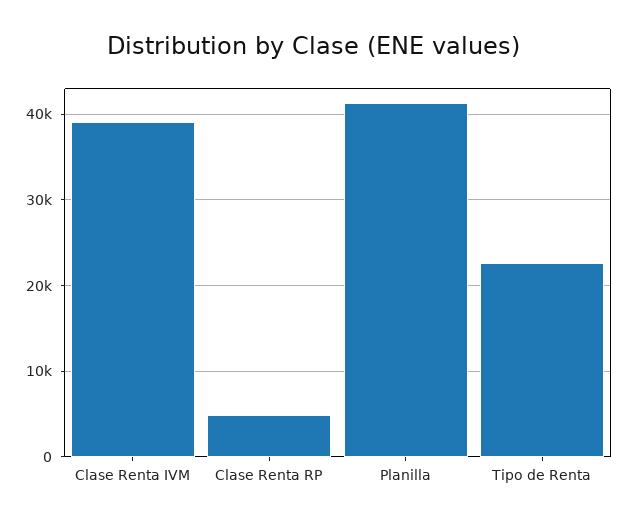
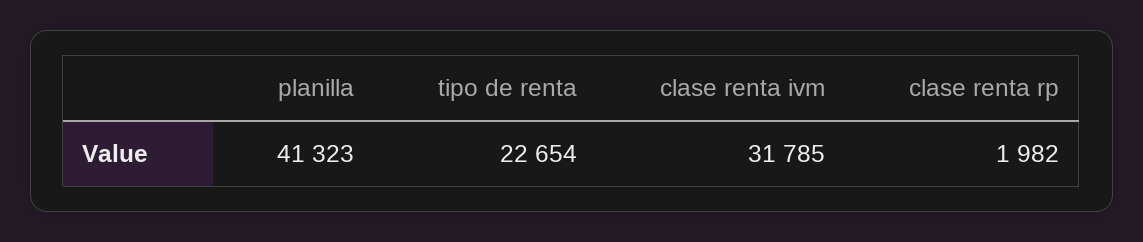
  {
-   "Clase Renta IVM": 39000,
+   "Clase Renta IVM": 31785,
-   "Clase Renta RP": 5000,
+   "Clase Renta RP": 1982,
    "Planilla": 41323,
    "Tipo de Renta": 22654
  }

